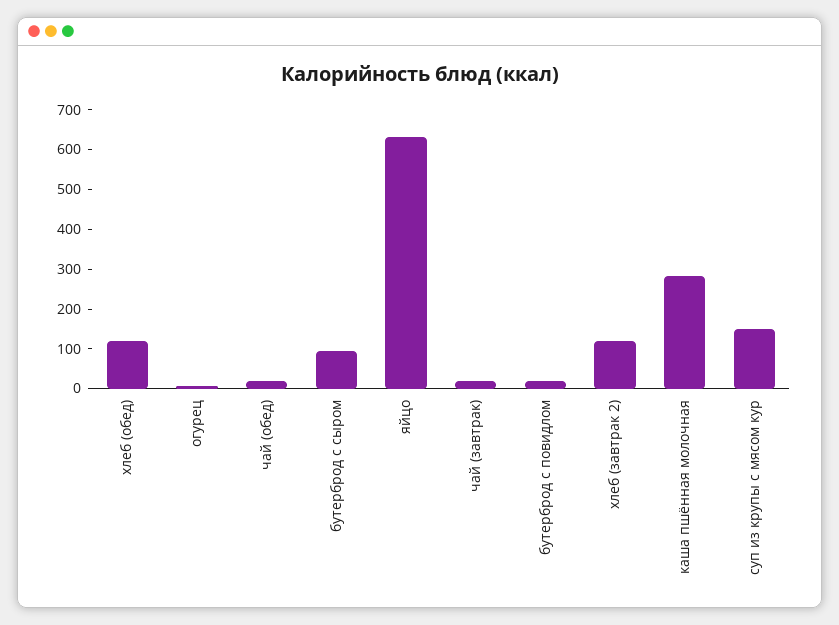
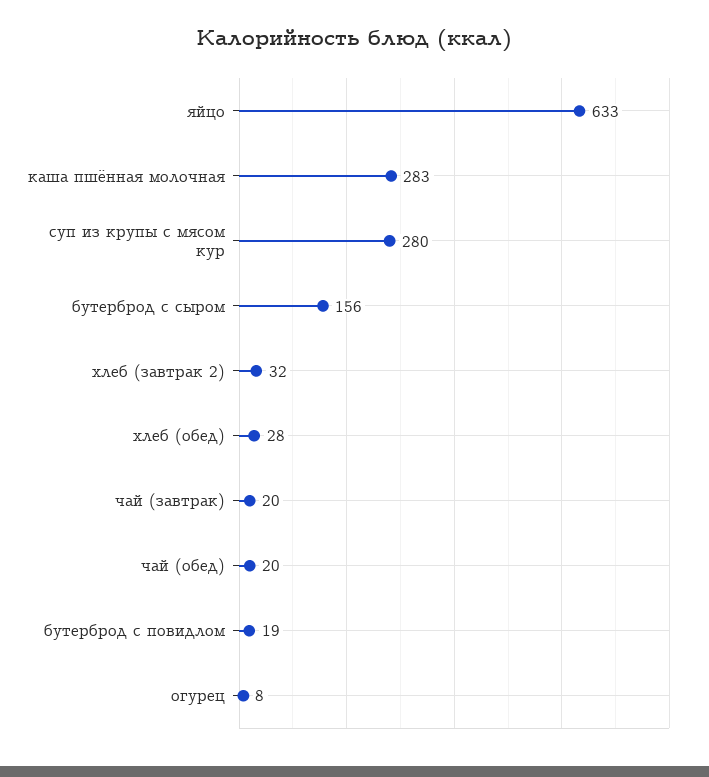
  {
-   "хлеб (обед)": 125,
+   "хлеб (обед)": 28,
    "огурец": 8,
    "чай (обед)": 20,
-   "бутерброд с сыром": 100,
+   "бутерброд с сыром": 156,
    "яйцо": 633,
    "чай (завтрак)": 20,
    "бутерброд с повидлом": 19,
-   "хлеб (завтрак 2)": 125,
+   "хлеб (завтрак 2)": 32,
    "каша пшённая молочная": 283,
-   "суп из крупы с мясом кур": 150
+   "суп из крупы с мясом кур": 280
  }

